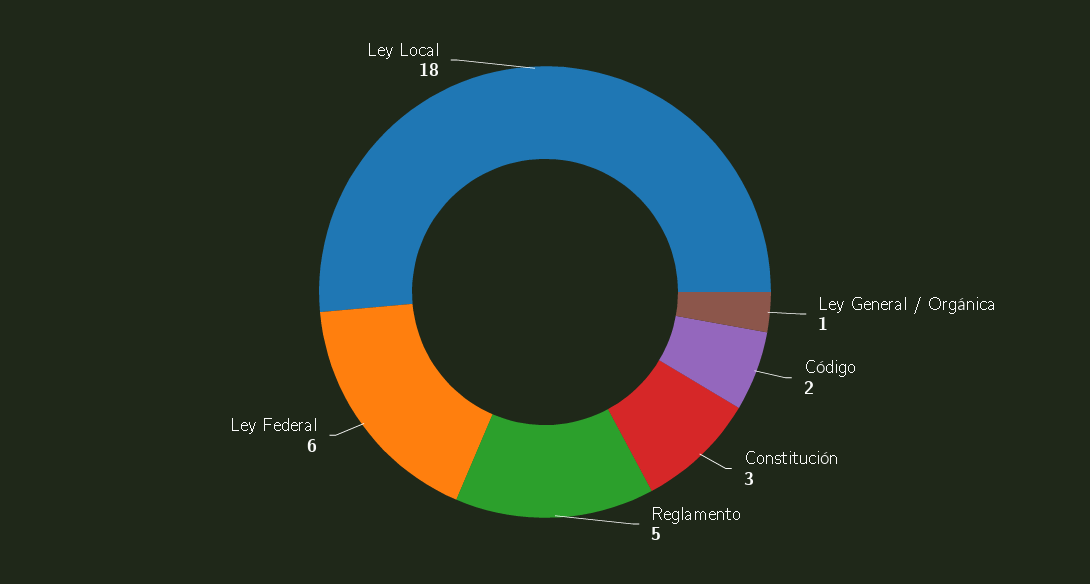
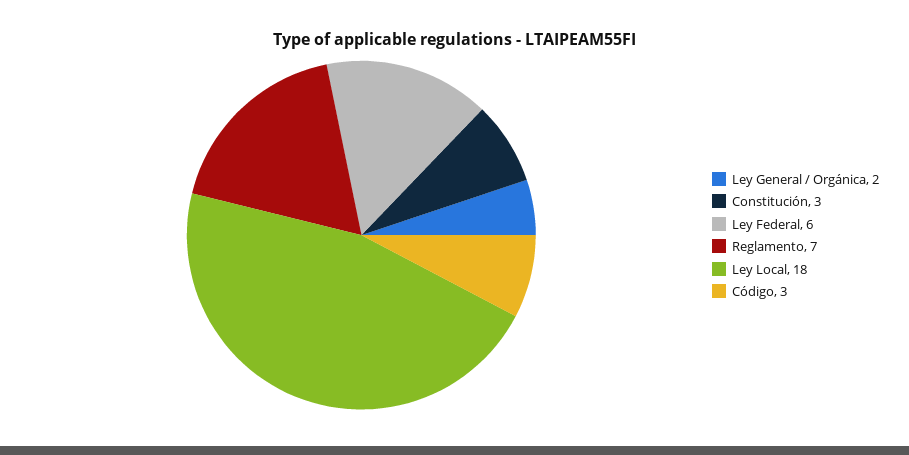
  {
-   "Ley General / Orgánica": 1,
+   "Ley General / Orgánica": 2,
-   "Código": 2,
+   "Código": 3,
    "Constitución": 3,
-   "Reglamento": 5,
+   "Reglamento": 7,
    "Ley Federal": 6,
    "Ley Local": 18
  }

